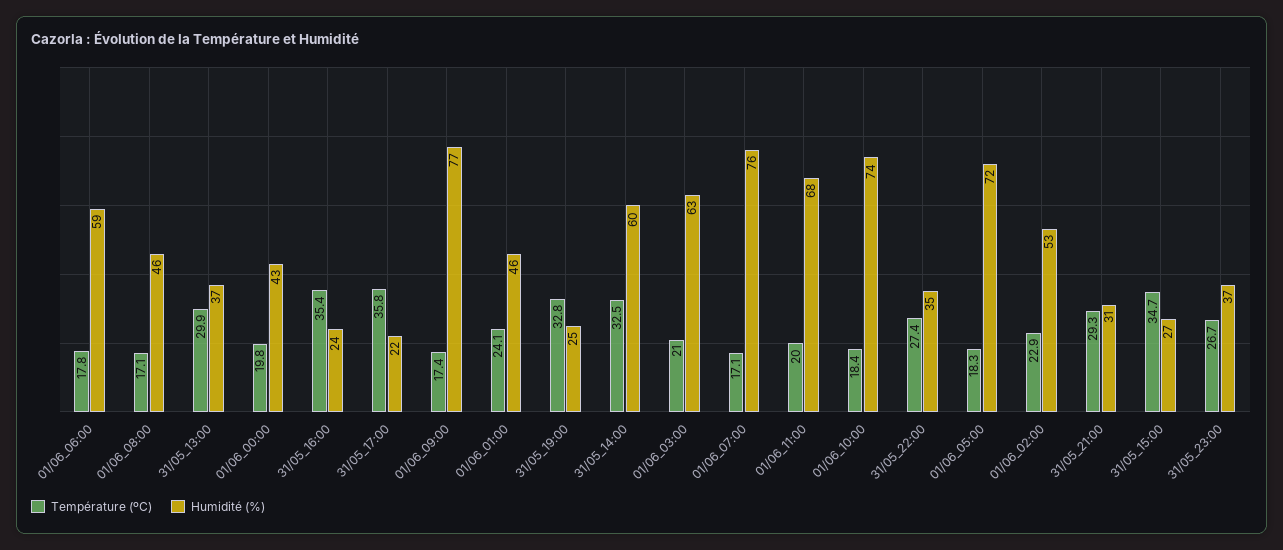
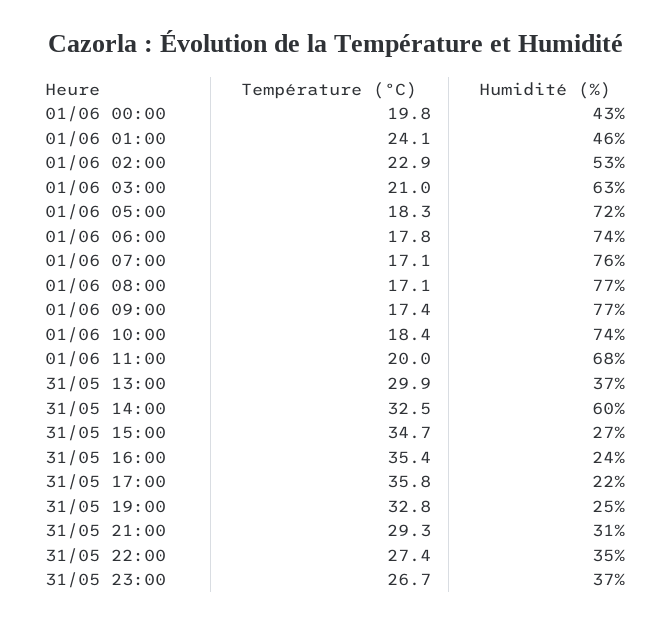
  {
    "Température (ºC)": {
      "01/06_06:00": 17.8,
      "01/06_08:00": 17.1,
      "31/05_13:00": 29.9,
      "01/06_00:00": 19.8,
      "31/05_16:00": 35.4,
      "31/05_17:00": 35.8,
      "01/06_09:00": 17.4,
      "01/06_01:00": 24.1,
      "31/05_19:00": 32.8,
      "31/05_14:00": 32.5,
      "01/06_03:00": 21,
      "01/06_07:00": 17.1,
      "01/06_11:00": 20,
      "01/06_10:00": 18.4,
      "31/05_22:00": 27.4,
      "01/06_05:00": 18.3,
      "01/06_02:00": 22.9,
      "31/05_21:00": 29.3,
      "31/05_15:00": 34.7,
      "31/05_23:00": 26.7
    },
    "Humidité (%)": {
-     "01/06_06:00": 59,
+     "01/06_06:00": 74,
-     "01/06_08:00": 46,
+     "01/06_08:00": 77,
      "31/05_13:00": 37,
      "01/06_00:00": 43,
      "31/05_16:00": 24,
      "31/05_17:00": 22,
      "01/06_09:00": 77,
      "01/06_01:00": 46,
      "31/05_19:00": 25,
      "31/05_14:00": 60,
      "01/06_03:00": 63,
      "01/06_07:00": 76,
      "01/06_11:00": 68,
      "01/06_10:00": 74,
      "31/05_22:00": 35,
      "01/06_05:00": 72,
      "01/06_02:00": 53,
      "31/05_21:00": 31,
      "31/05_15:00": 27,
      "31/05_23:00": 37
    }
  }

